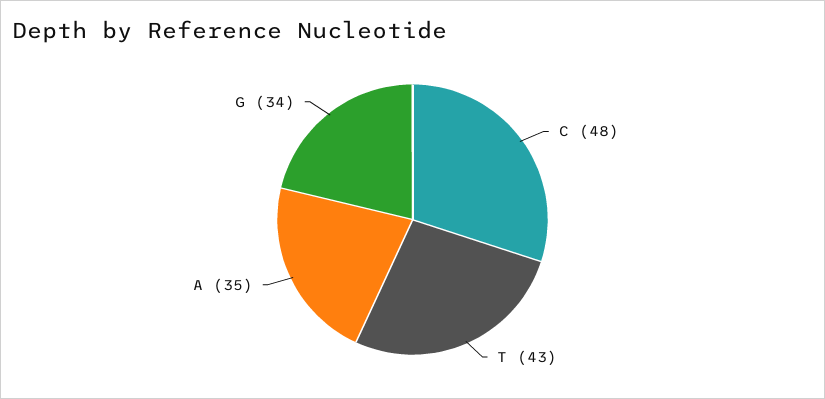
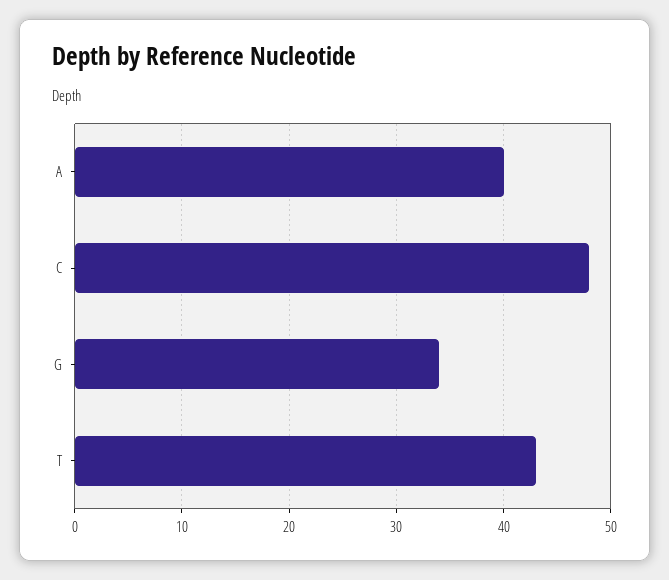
  {
    "C": 48,
    "T": 43,
-   "A": 35,
+   "A": 40,
    "G": 34
  }

